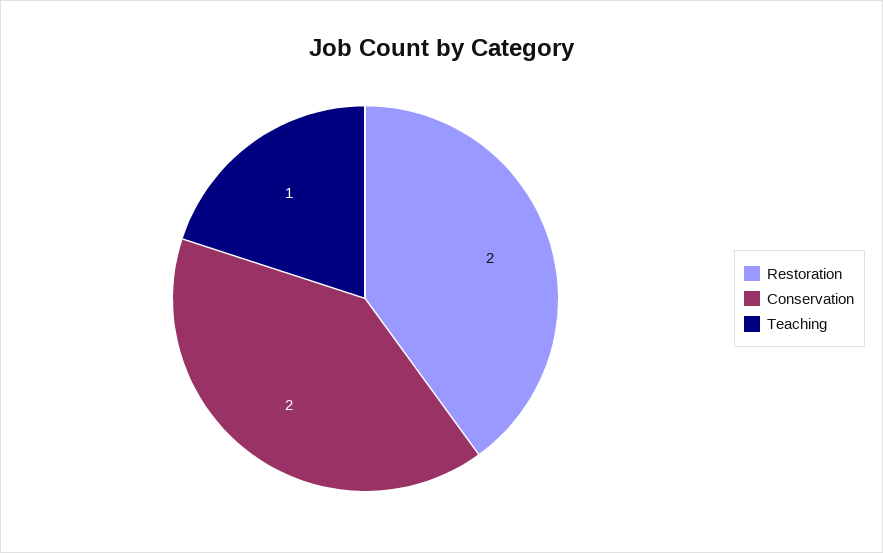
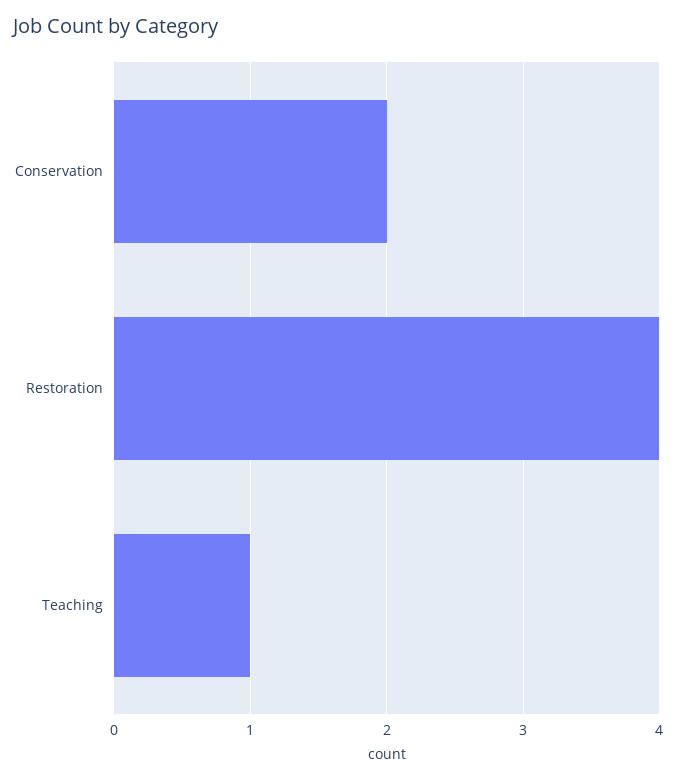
  {
-   "Restoration": 2,
+   "Restoration": 4,
    "Conservation": 2,
    "Teaching": 1
  }

